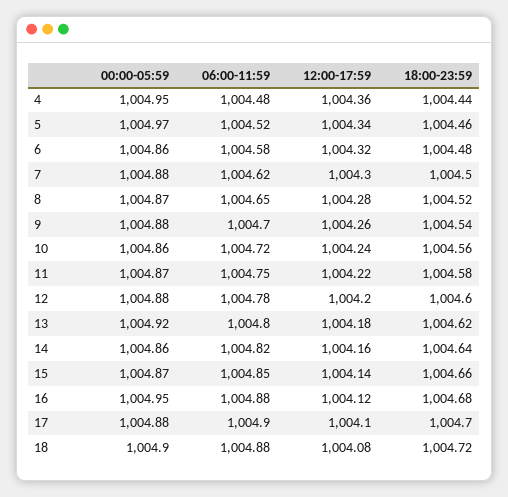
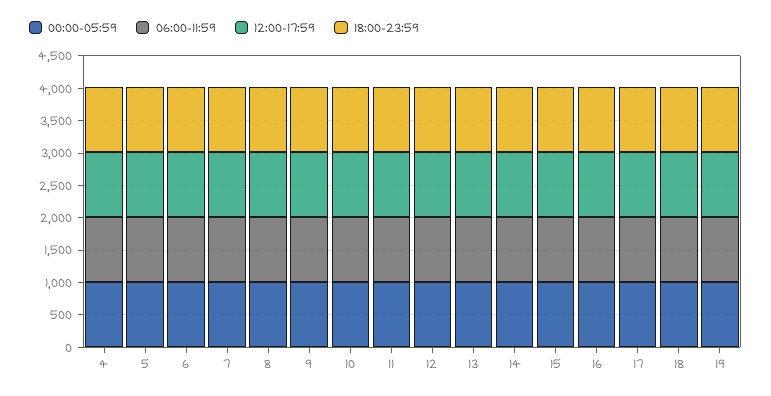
  {
    "00:00-05:59": {
      "4": 1004.95,
      "5": 1004.97,
      "6": 1004.86,
      "7": 1004.88,
      "8": 1004.87,
      "9": 1004.88,
      "10": 1004.86,
      "11": 1004.87,
      "12": 1004.88,
      "13": 1004.92,
      "14": 1004.86,
      "15": 1004.87,
      "16": 1004.95,
      "17": 1004.88,
-     "18": 1004.9
+     "18": 1004.9,
+     "19": 1000
    },
    "06:00-11:59": {
      "4": 1004.48,
      "5": 1004.52,
      "6": 1004.58,
      "7": 1004.62,
      "8": 1004.65,
      "9": 1004.7,
      "10": 1004.72,
      "11": 1004.75,
      "12": 1004.78,
      "13": 1004.8,
      "14": 1004.82,
      "15": 1004.85,
      "16": 1004.88,
      "17": 1004.9,
-     "18": 1004.88
+     "18": 1004.88,
+     "19": 1000
    },
    "12:00-17:59": {
      "4": 1004.36,
      "5": 1004.34,
      "6": 1004.32,
      "7": 1004.3,
      "8": 1004.28,
      "9": 1004.26,
      "10": 1004.24,
      "11": 1004.22,
      "12": 1004.2,
      "13": 1004.18,
      "14": 1004.16,
      "15": 1004.14,
      "16": 1004.12,
      "17": 1004.1,
-     "18": 1004.08
+     "18": 1004.08,
+     "19": 1000
    },
    "18:00-23:59": {
      "4": 1004.44,
      "5": 1004.46,
      "6": 1004.48,
      "7": 1004.5,
      "8": 1004.52,
      "9": 1004.54,
      "10": 1004.56,
      "11": 1004.58,
      "12": 1004.6,
      "13": 1004.62,
      "14": 1004.64,
      "15": 1004.66,
      "16": 1004.68,
      "17": 1004.7,
-     "18": 1004.72
+     "18": 1004.72,
+     "19": 1000
    }
  }

